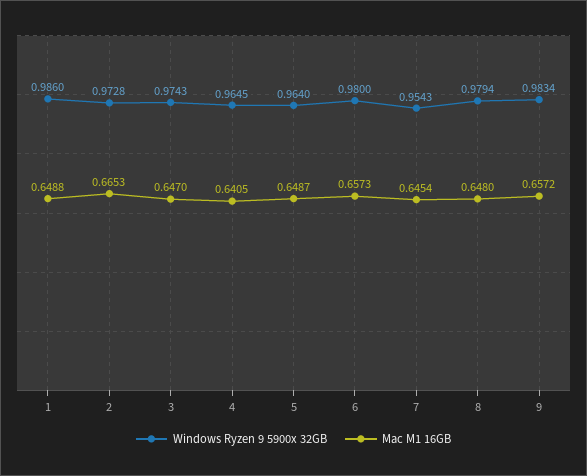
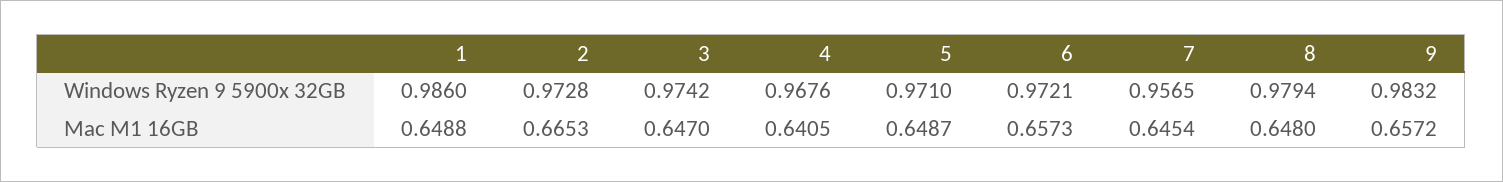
  {
    "Windows Ryzen 9 5900x 32GB": {
      "1": 0.986,
      "2": 0.9728,
-     "3": 0.9743,
+     "3": 0.9742,
-     "4": 0.9645,
+     "4": 0.9676,
-     "5": 0.964,
+     "5": 0.971,
-     "6": 0.98,
+     "6": 0.9721,
-     "7": 0.9543,
+     "7": 0.9565,
      "8": 0.9794,
-     "9": 0.9834
+     "9": 0.9832
    },
    "Mac M1 16GB": {
      "1": 0.6488,
      "2": 0.6653,
      "3": 0.647,
      "4": 0.6405,
      "5": 0.6487,
      "6": 0.6573,
      "7": 0.6454,
      "8": 0.648,
      "9": 0.6572
    }
  }

